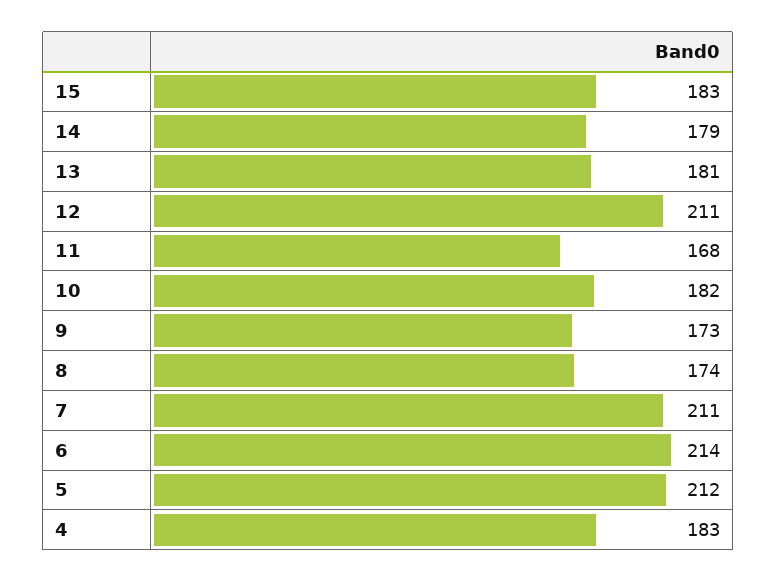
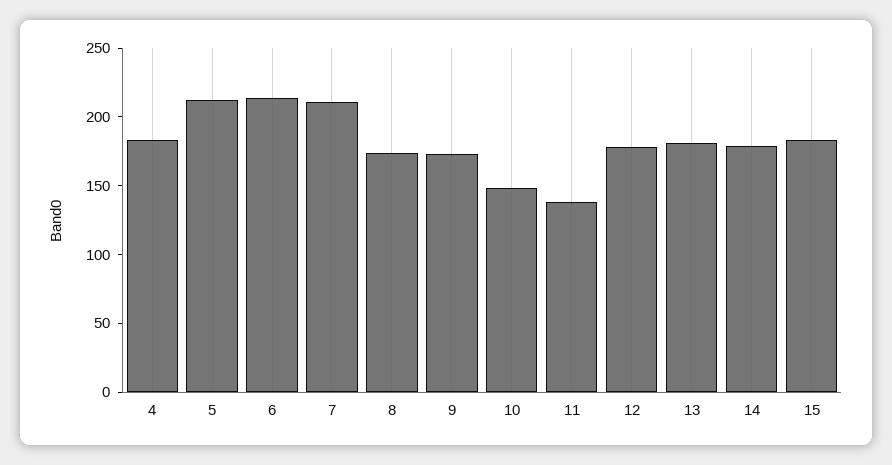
  {
    "15": 183,
    "14": 179,
    "13": 181,
-   "12": 211,
+   "12": 180,
-   "11": 168,
+   "11": 140,
-   "10": 182,
+   "10": 150,
    "9": 173,
    "8": 174,
    "7": 211,
    "6": 214,
    "5": 212,
    "4": 183
  }

